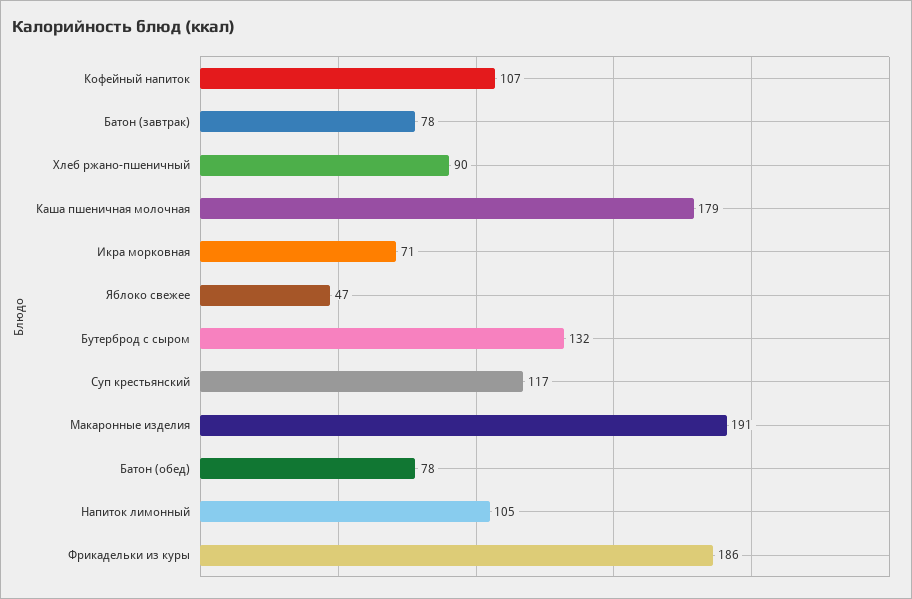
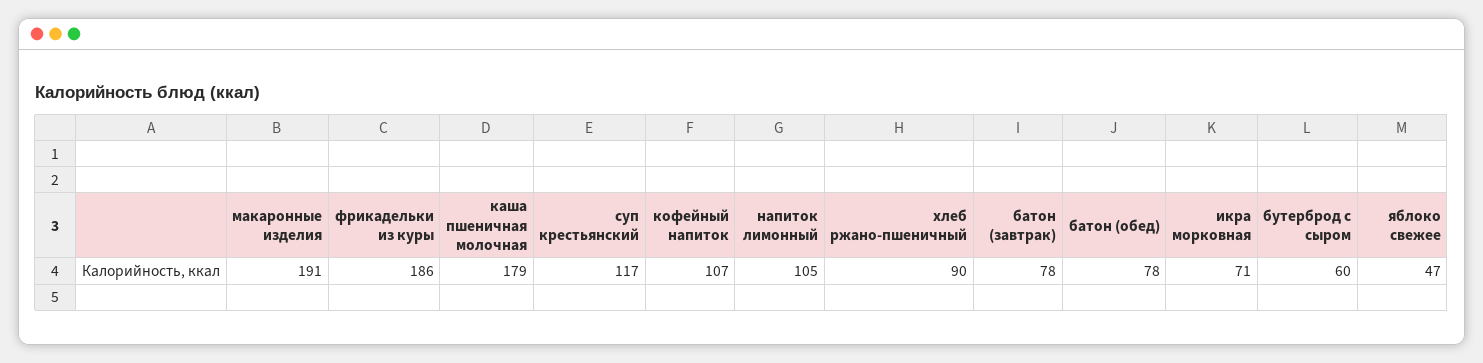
  {
    "Кофейный напиток": 107,
    "Батон (завтрак)": 78,
    "Хлеб ржано-пшеничный": 90,
    "Каша пшеничная молочная": 179,
    "Икра морковная": 71,
    "Яблоко свежее": 47,
-   "Бутерброд с сыром": 132,
+   "Бутерброд с сыром": 60,
    "Суп крестьянский": 117,
    "Макаронные изделия": 191,
    "Батон (обед)": 78,
    "Напиток лимонный": 105,
    "Фрикадельки из куры": 186
  }

